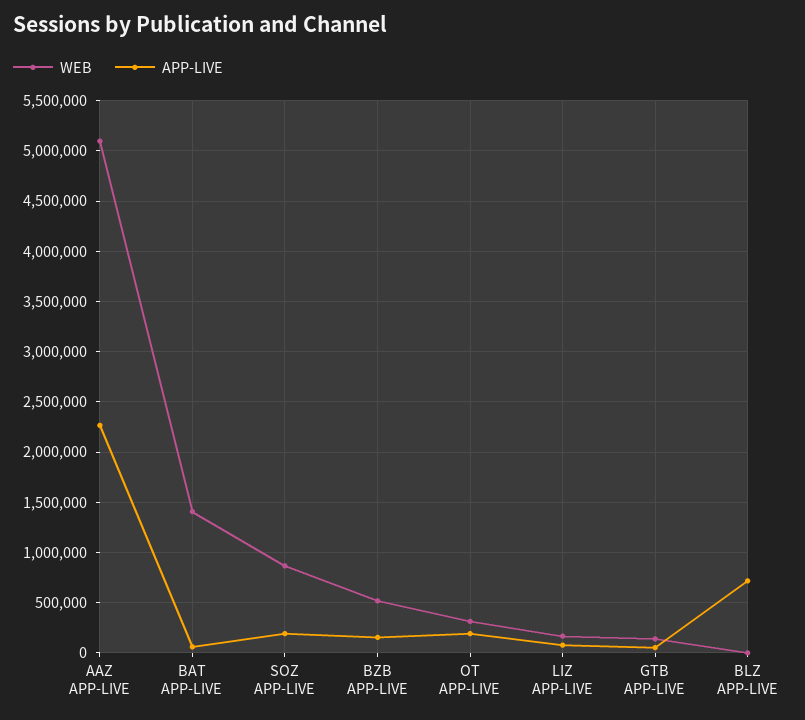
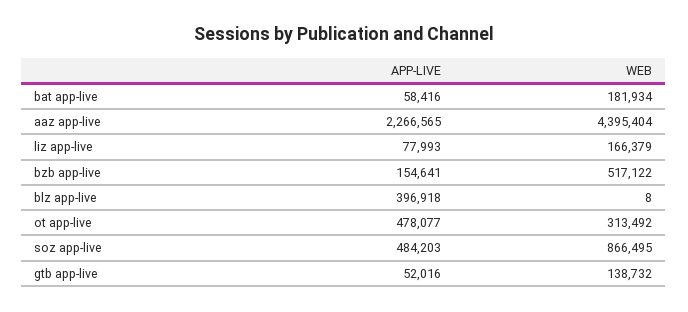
  {
    "WEB": {
-     "AAZ APP-LIVE": 5100000,
+     "AAZ APP-LIVE": 4395404,
-     "BAT APP-LIVE": 1400000,
+     "BAT APP-LIVE": 181934,
      "SOZ APP-LIVE": 866495,
      "BZB APP-LIVE": 517122,
      "OT APP-LIVE": 313492,
      "LIZ APP-LIVE": 166379,
      "GTB APP-LIVE": 138732,
      "BLZ APP-LIVE": 8
    },
    "APP-LIVE": {
      "AAZ APP-LIVE": 2266565,
      "BAT APP-LIVE": 58416,
-     "SOZ APP-LIVE": 200000,
+     "SOZ APP-LIVE": 484203,
      "BZB APP-LIVE": 154641,
-     "OT APP-LIVE": 200000,
+     "OT APP-LIVE": 478077,
      "LIZ APP-LIVE": 77993,
      "GTB APP-LIVE": 52016,
-     "BLZ APP-LIVE": 700000
+     "BLZ APP-LIVE": 396918
    }
  }

